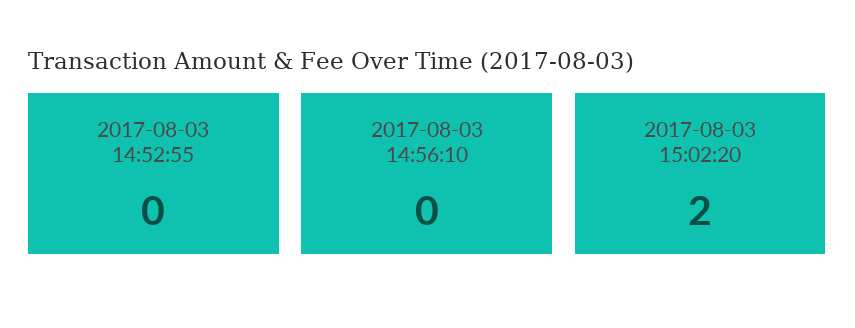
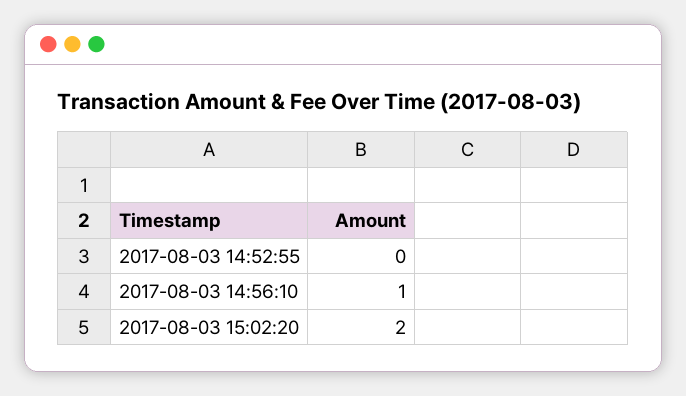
  {
    "2017-08-03 14:52:55": 0,
-   "2017-08-03 14:56:10": 0,
+   "2017-08-03 14:56:10": 1,
    "2017-08-03 15:02:20": 2
  }

